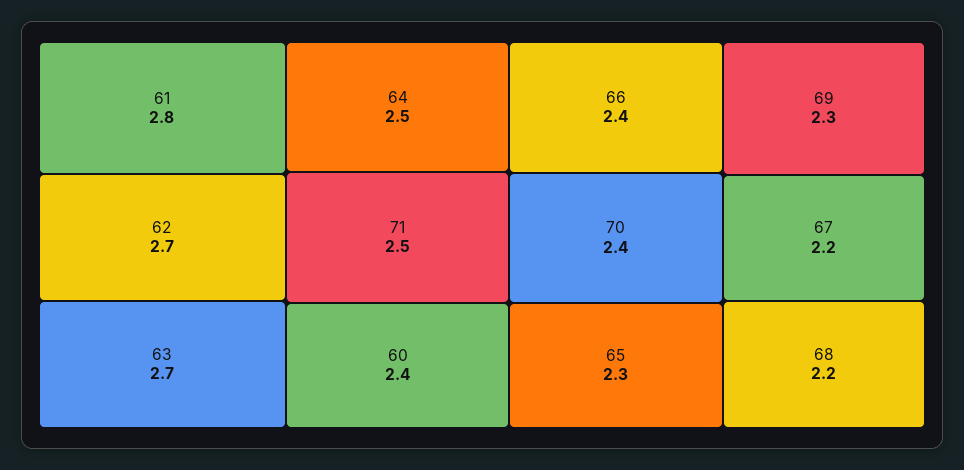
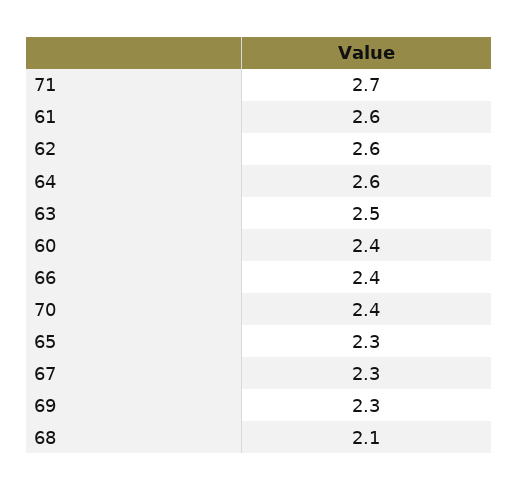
  {
-   "61": 2.8,
+   "61": 2.6,
-   "62": 2.7,
+   "62": 2.6,
-   "63": 2.7,
+   "63": 2.5,
-   "64": 2.5,
+   "64": 2.6,
-   "71": 2.5,
+   "71": 2.7,
    "60": 2.4,
    "66": 2.4,
    "70": 2.4,
    "65": 2.3,
    "69": 2.3,
-   "67": 2.2,
+   "67": 2.3,
-   "68": 2.2
+   "68": 2.1
  }

